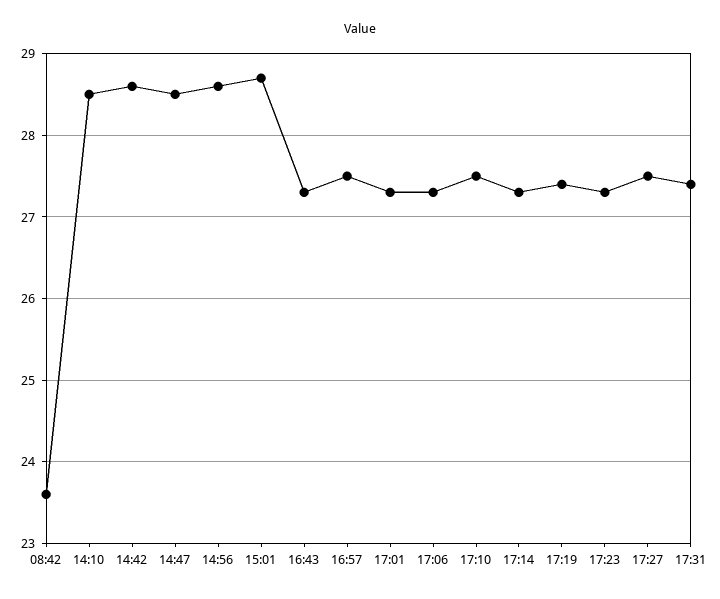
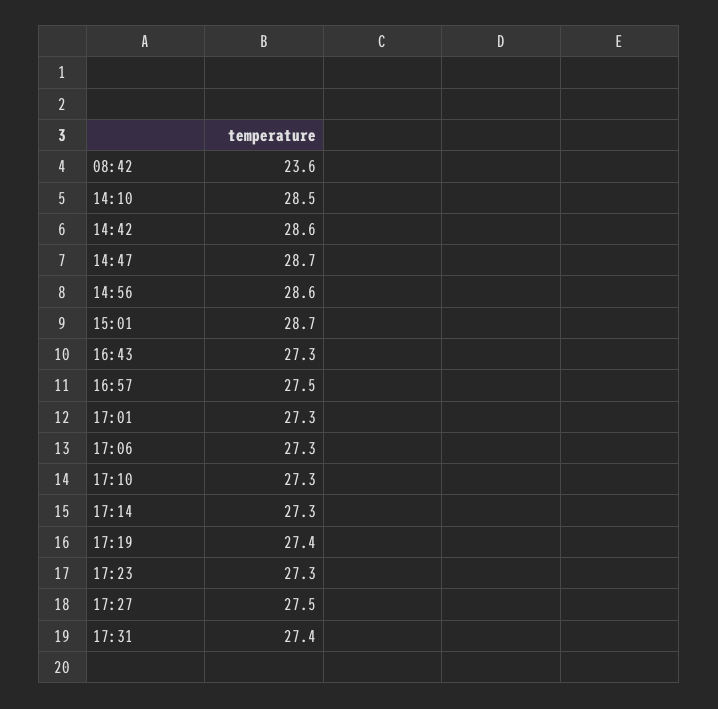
  {
    "08:42": 23.6,
    "14:10": 28.5,
    "14:42": 28.6,
-   "14:47": 28.5,
+   "14:47": 28.7,
    "14:56": 28.6,
    "15:01": 28.7,
    "16:43": 27.3,
    "16:57": 27.5,
    "17:01": 27.3,
    "17:06": 27.3,
-   "17:10": 27.5,
+   "17:10": 27.3,
    "17:14": 27.3,
    "17:19": 27.4,
    "17:23": 27.3,
    "17:27": 27.5,
    "17:31": 27.4
  }

